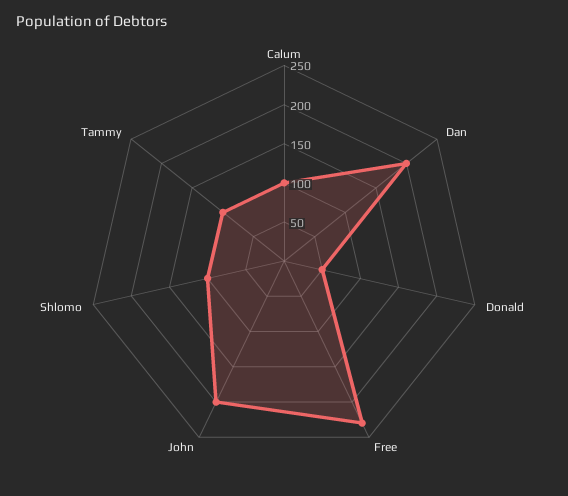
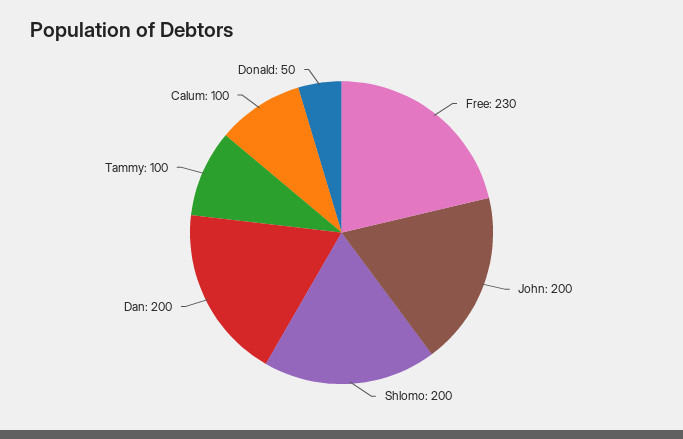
  {
    "Calum": 100,
    "Dan": 200,
    "Donald": 50,
    "Free": 230,
    "John": 200,
-   "Shlomo": 100,
+   "Shlomo": 200,
    "Tammy": 100
  }

